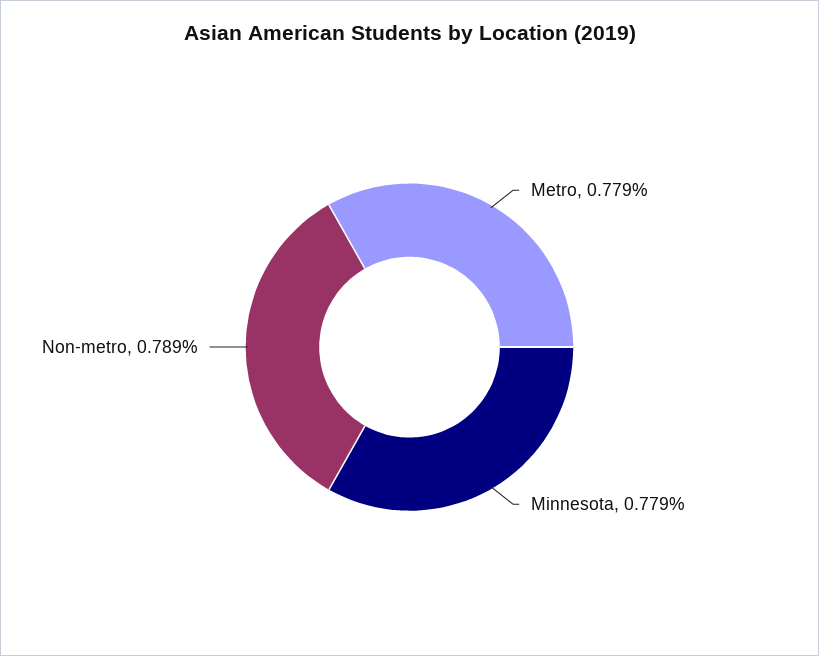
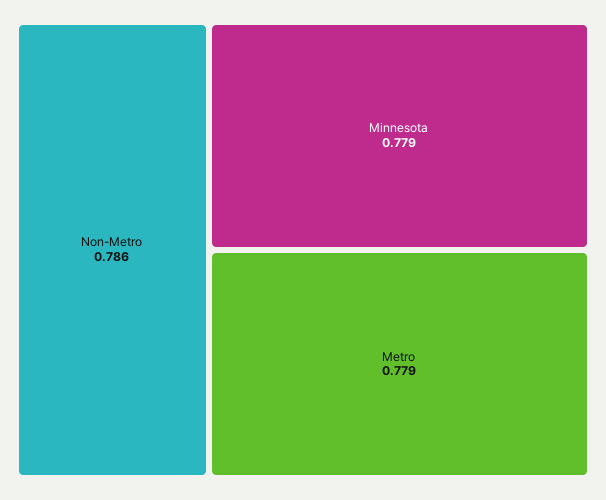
  {
    "Metro": 0.779,
    "Minnesota": 0.779,
-   "Non-metro": 0.789
+   "Non-metro": 0.786
  }

